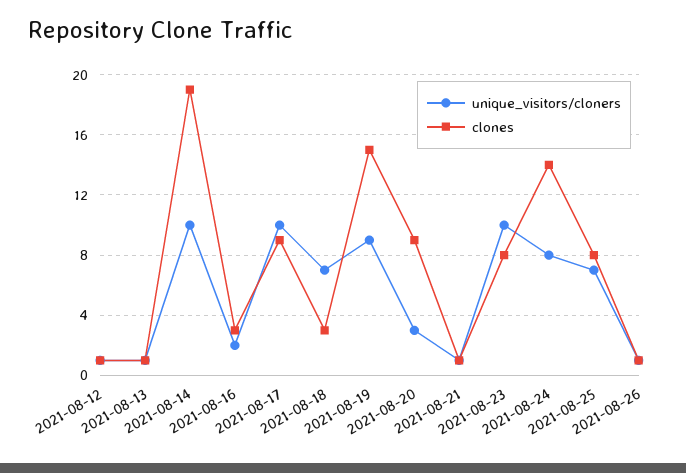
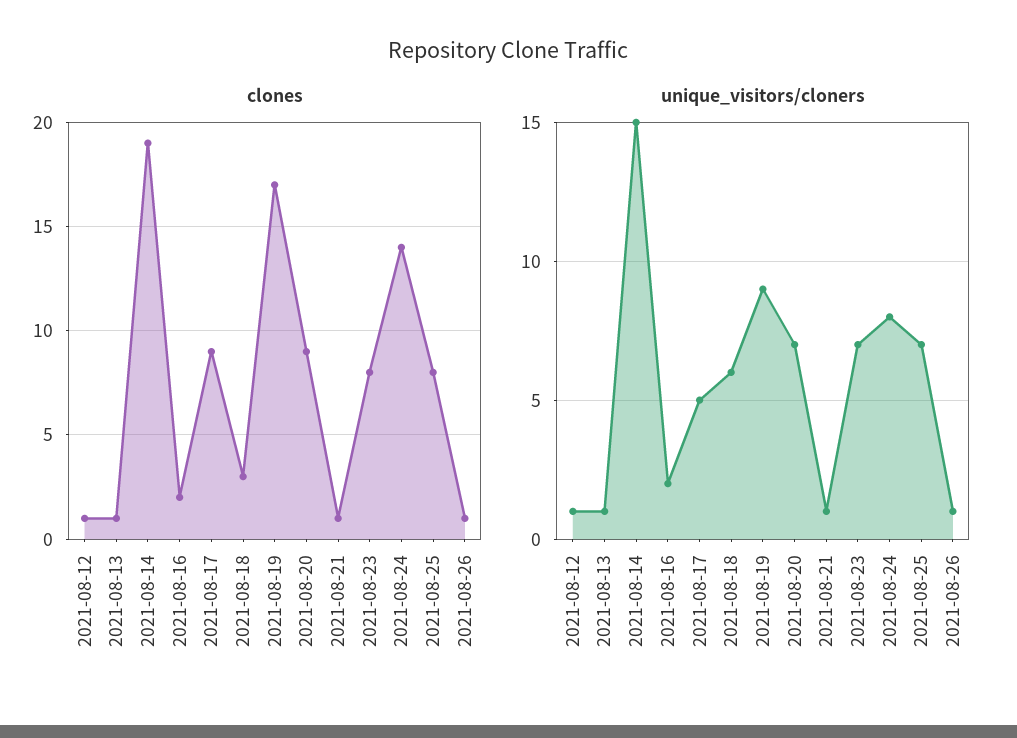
  {
    "unique_visitors/cloners": {
      "2021-08-12": 1,
      "2021-08-13": 1,
-     "2021-08-14": 10,
+     "2021-08-14": 15,
      "2021-08-16": 2,
-     "2021-08-17": 10,
+     "2021-08-17": 5,
-     "2021-08-18": 7,
+     "2021-08-18": 6,
      "2021-08-19": 9,
-     "2021-08-20": 3,
+     "2021-08-20": 7,
      "2021-08-21": 1,
-     "2021-08-23": 10,
+     "2021-08-23": 7,
      "2021-08-24": 8,
      "2021-08-25": 7,
      "2021-08-26": 1
    },
    "clones": {
      "2021-08-12": 1,
      "2021-08-13": 1,
      "2021-08-14": 19,
-     "2021-08-16": 3,
+     "2021-08-16": 2,
      "2021-08-17": 9,
      "2021-08-18": 3,
-     "2021-08-19": 15,
+     "2021-08-19": 17,
      "2021-08-20": 9,
      "2021-08-21": 1,
      "2021-08-23": 8,
      "2021-08-24": 14,
      "2021-08-25": 8,
      "2021-08-26": 1
    }
  }

